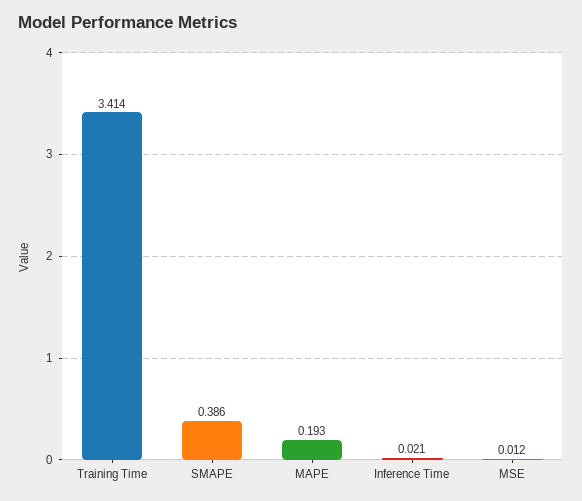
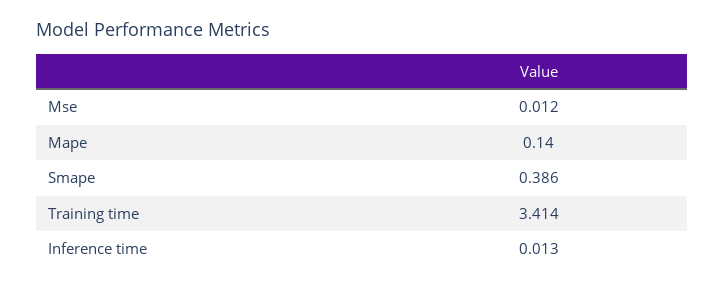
  {
    "Training Time": 3.414,
    "SMAPE": 0.386,
-   "MAPE": 0.193,
+   "MAPE": 0.14,
-   "Inference Time": 0.021,
+   "Inference Time": 0.013,
    "MSE": 0.012
  }

